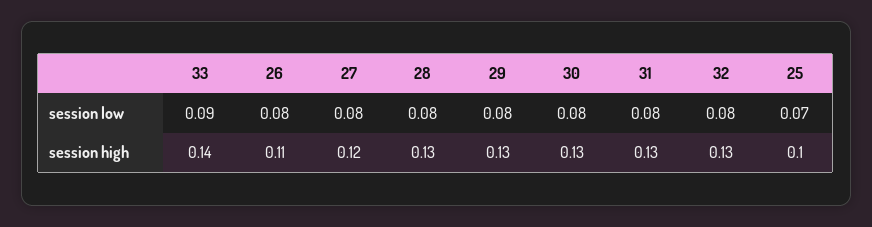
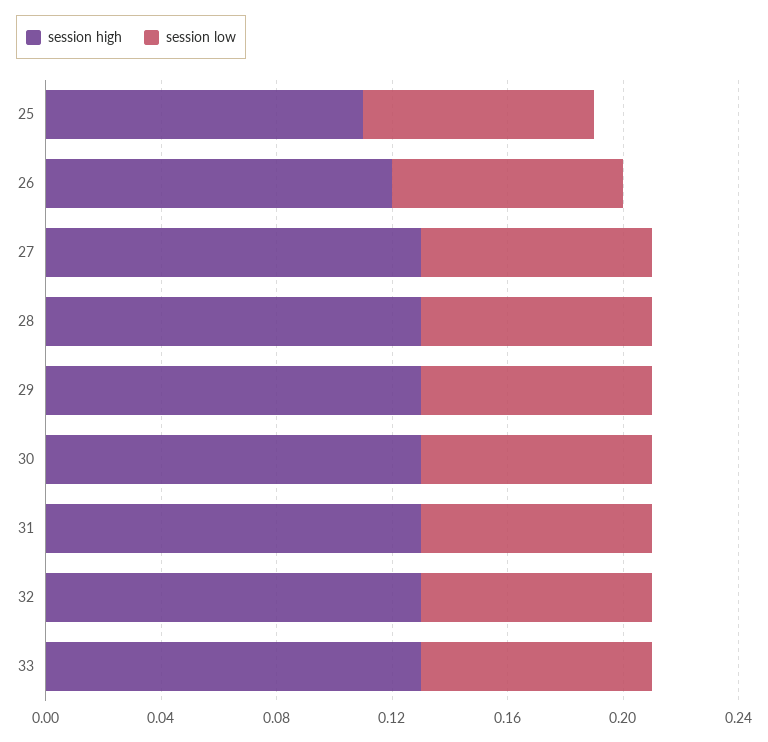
  {
    "session low": {
-     "33": 0.09,
+     "33": 0.08,
      "26": 0.08,
      "27": 0.08,
      "28": 0.08,
      "29": 0.08,
      "30": 0.08,
      "31": 0.08,
      "32": 0.08,
-     "25": 0.07
+     "25": 0.08
    },
    "session high": {
-     "33": 0.14,
+     "33": 0.13,
-     "26": 0.11,
+     "26": 0.12,
-     "27": 0.12,
+     "27": 0.13,
      "28": 0.13,
      "29": 0.13,
      "30": 0.13,
      "31": 0.13,
      "32": 0.13,
-     "25": 0.1
+     "25": 0.11
    }
  }

